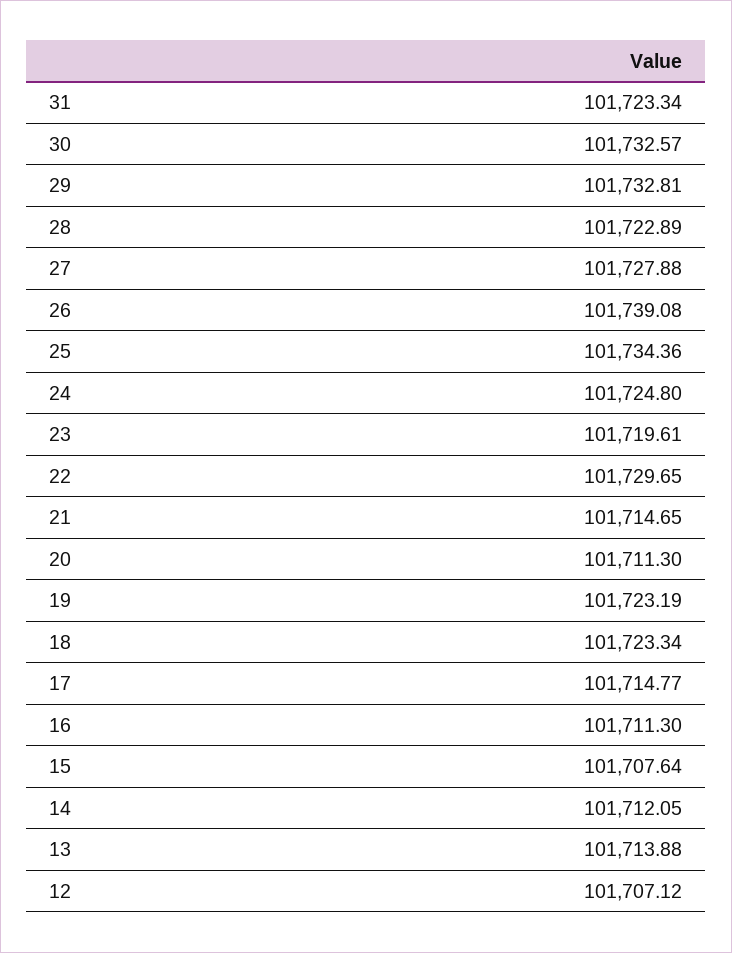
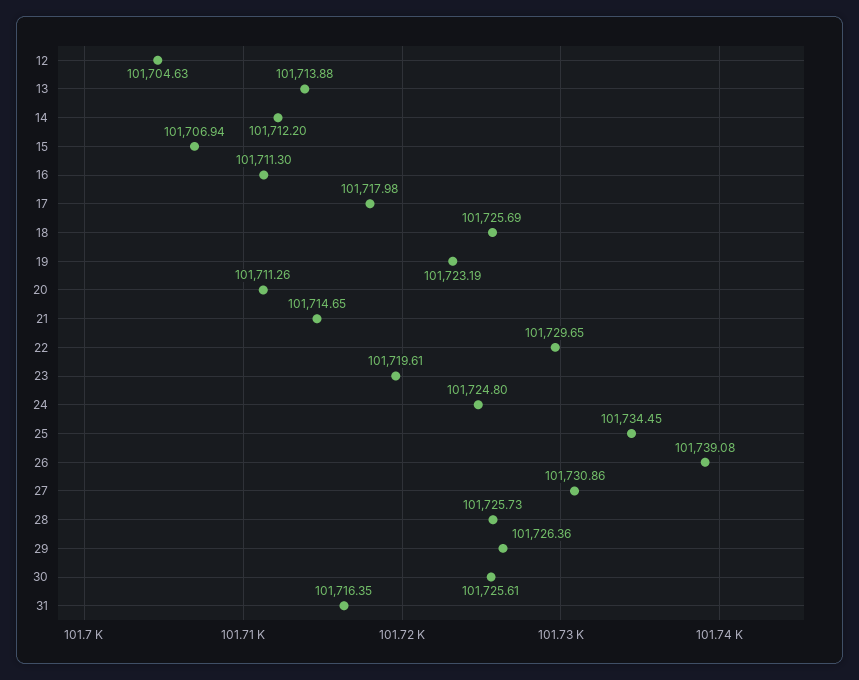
  {
-   "31": 101723.34,
+   "31": 101716.35,
-   "30": 101732.57,
+   "30": 101725.61,
-   "29": 101732.81,
+   "29": 101726.36,
-   "28": 101722.89,
+   "28": 101725.73,
-   "27": 101727.88,
+   "27": 101730.86,
    "26": 101739.08,
-   "25": 101734.36,
+   "25": 101734.45,
    "24": 101724.8,
    "23": 101719.61,
    "22": 101729.65,
    "21": 101714.65,
-   "20": 101711.3,
+   "20": 101711.26,
    "19": 101723.19,
-   "18": 101723.34,
+   "18": 101725.69,
-   "17": 101714.77,
+   "17": 101717.98,
    "16": 101711.3,
-   "15": 101707.64,
+   "15": 101706.94,
-   "14": 101712.05,
+   "14": 101712.2,
    "13": 101713.88,
-   "12": 101707.12
+   "12": 101704.63
  }

